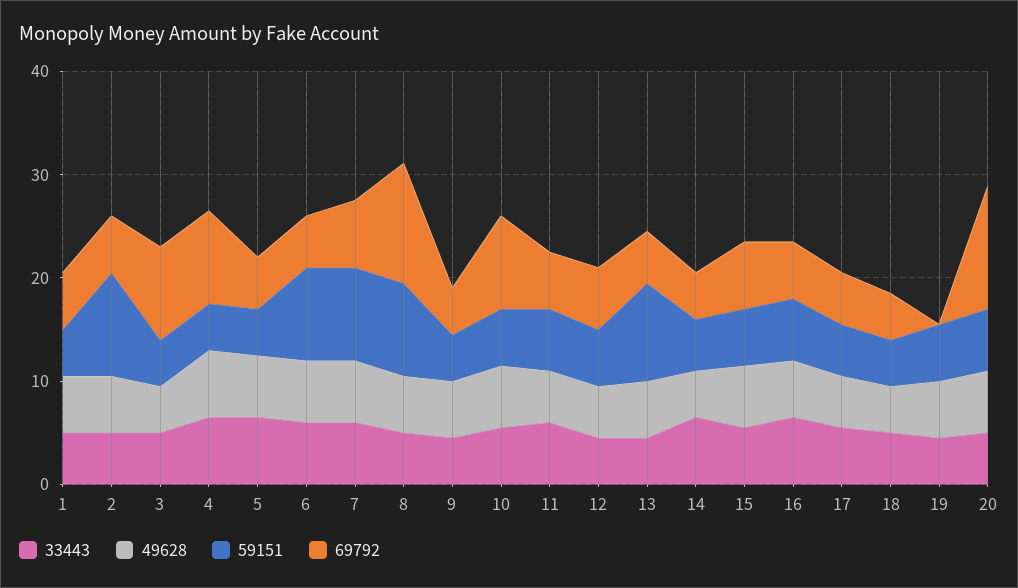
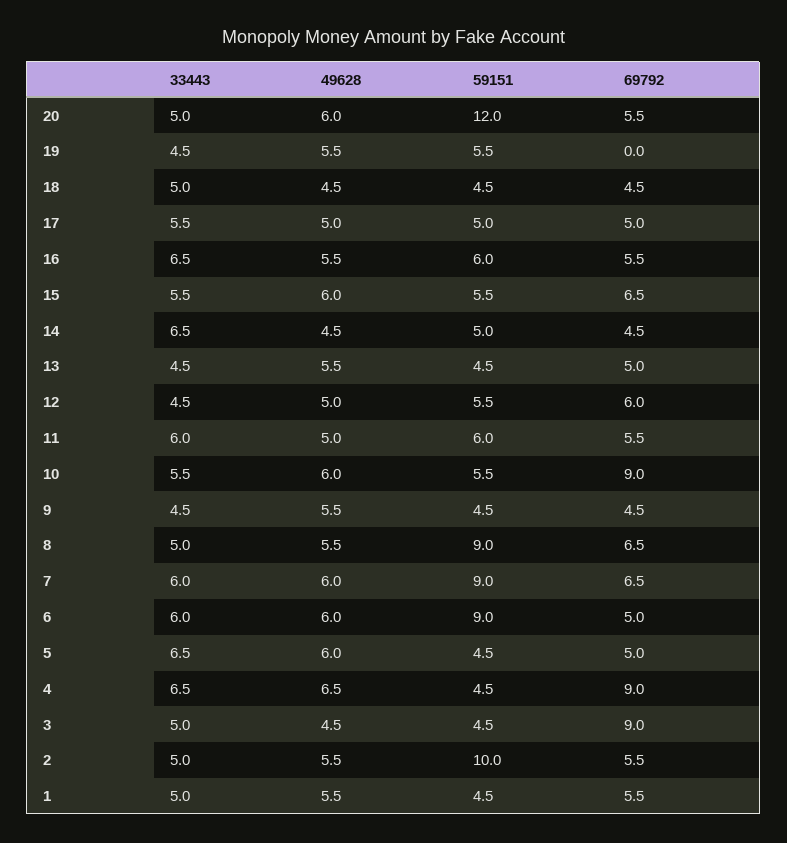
  {
    "33443": {
      "1": 5,
      "2": 5,
      "3": 5,
      "4": 6.5,
      "5": 6.5,
      "6": 6,
      "7": 6,
      "8": 5,
      "9": 4.5,
      "10": 5.5,
      "11": 6,
      "12": 4.5,
      "13": 4.5,
      "14": 6.5,
      "15": 5.5,
      "16": 6.5,
      "17": 5.5,
      "18": 5,
      "19": 4.5,
      "20": 5
    },
    "49628": {
      "1": 5.5,
      "2": 5.5,
      "3": 4.5,
      "4": 6.5,
      "5": 6,
      "6": 6,
      "7": 6,
      "8": 5.5,
      "9": 5.5,
      "10": 6,
      "11": 5,
      "12": 5,
      "13": 5.5,
      "14": 4.5,
      "15": 6,
      "16": 5.5,
      "17": 5,
      "18": 4.5,
      "19": 5.5,
      "20": 6
    },
    "59151": {
      "1": 4.5,
      "2": 10,
      "3": 4.5,
      "4": 4.5,
      "5": 4.5,
      "6": 9,
      "7": 9,
      "8": 9,
      "9": 4.5,
      "10": 5.5,
      "11": 6,
      "12": 5.5,
-     "13": 10,
+     "13": 4.5,
      "14": 5,
      "15": 5.5,
      "16": 6,
      "17": 5,
      "18": 4.5,
      "19": 5.5,
-     "20": 6
+     "20": 12
    },
    "69792": {
      "1": 5.5,
      "2": 5.5,
      "3": 9,
      "4": 9,
      "5": 5,
      "6": 5,
      "7": 6.5,
-     "8": 12,
+     "8": 6.5,
      "9": 4.5,
      "10": 9,
      "11": 5.5,
      "12": 6,
      "13": 5,
      "14": 4.5,
      "15": 6.5,
      "16": 5.5,
      "17": 5,
      "18": 4.5,
      "19": 0,
-     "20": 12
+     "20": 5.5
    }
  }

